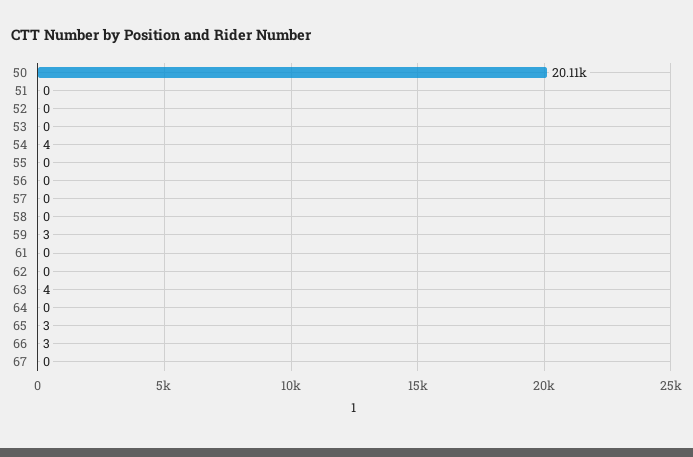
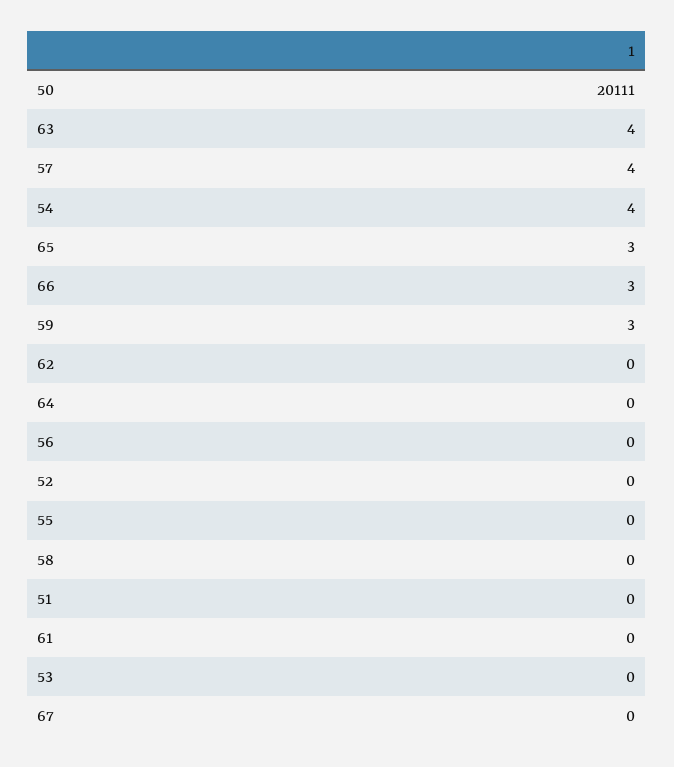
  {
    "50": 20111,
    "51": 0,
    "52": 0,
    "53": 0,
    "54": 4,
    "55": 0,
    "56": 0,
-   "57": 0,
+   "57": 4,
    "58": 0,
    "59": 3,
    "61": 0,
    "62": 0,
    "63": 4,
    "64": 0,
    "65": 3,
    "66": 3,
    "67": 0
  }

